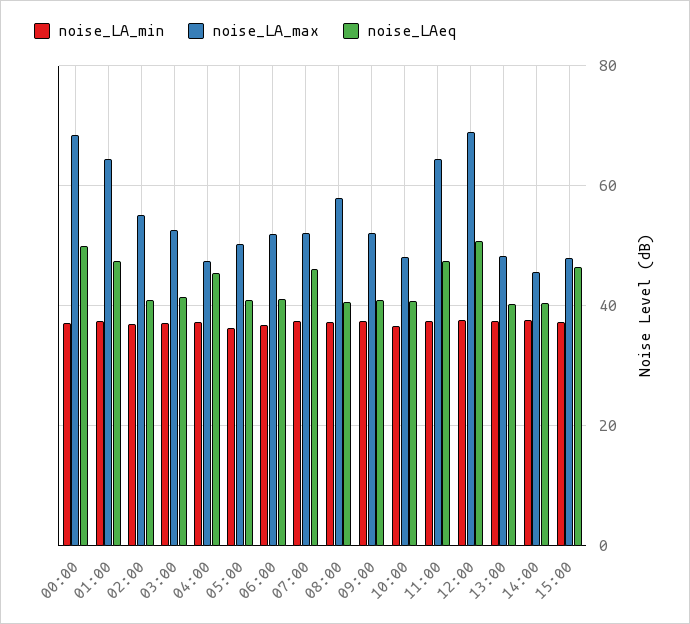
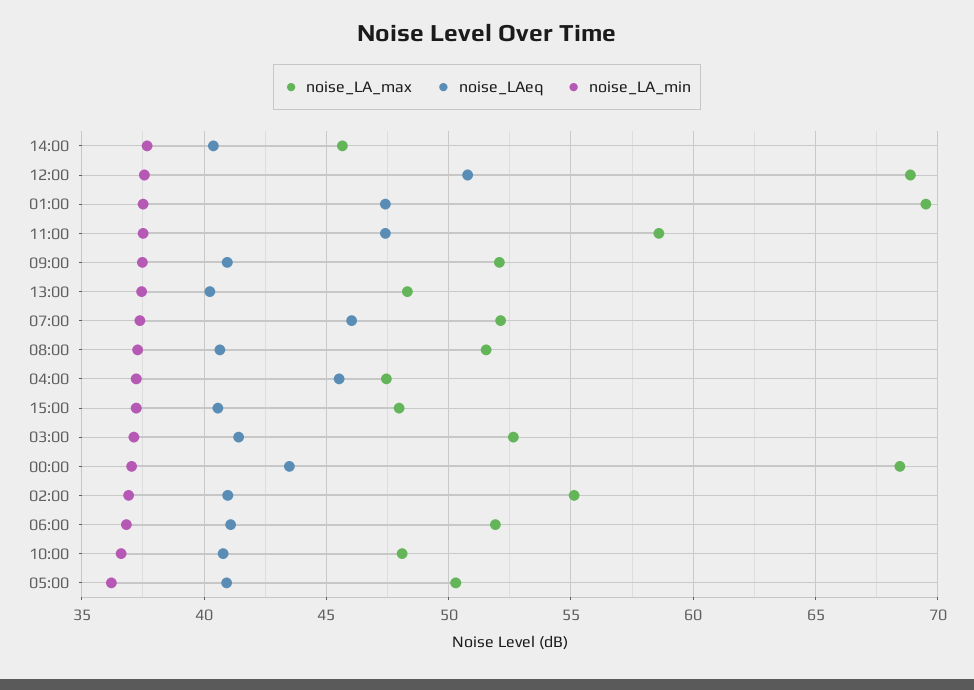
  {
    "noise_LA_min": {
      "00:00": 37,
      "01:00": 37.5,
      "02:00": 37,
      "03:00": 37,
      "04:00": 37,
      "05:00": 36,
      "06:00": 37,
      "07:00": 37.5,
      "08:00": 37.5,
      "09:00": 37.5,
      "10:00": 36.5,
      "11:00": 37.5,
      "12:00": 37.5,
      "13:00": 37.5,
      "14:00": 37.5,
      "15:00": 37
    },
    "noise_LA_max": {
      "00:00": 68.5,
-     "01:00": 64,
+     "01:00": 69.5,
      "02:00": 55,
      "03:00": 52.5,
      "04:00": 47.5,
      "05:00": 50.5,
      "06:00": 52,
      "07:00": 52,
-     "08:00": 58,
+     "08:00": 51.5,
      "09:00": 52,
      "10:00": 48,
-     "11:00": 64,
+     "11:00": 58.5,
      "12:00": 69,
      "13:00": 48.5,
      "14:00": 45.5,
      "15:00": 48
    },
    "noise_LAeq": {
-     "00:00": 50,
+     "00:00": 43.5,
      "01:00": 47.5,
      "02:00": 41,
      "03:00": 41.5,
      "04:00": 45.5,
      "05:00": 41,
      "06:00": 41,
      "07:00": 46,
      "08:00": 40.5,
      "09:00": 41,
      "10:00": 41,
      "11:00": 47.5,
      "12:00": 51,
      "13:00": 40,
      "14:00": 40.5,
-     "15:00": 46
+     "15:00": 40.5
    }
  }

